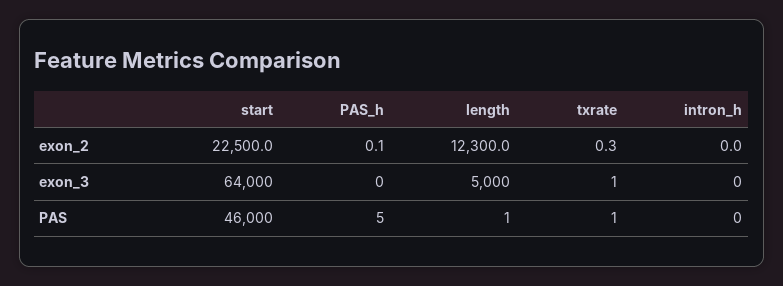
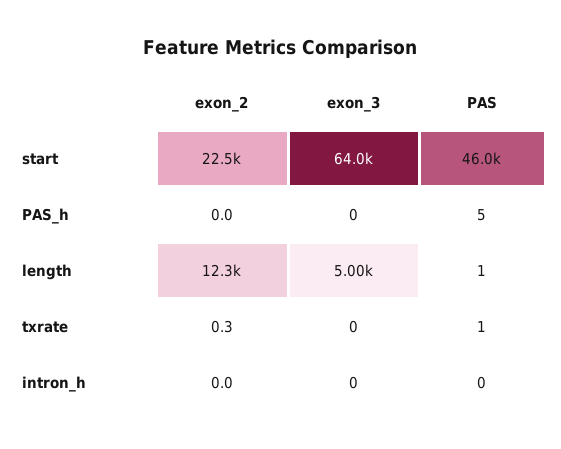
  {
    "start": {
      "exon_2": 22500,
      "exon_3": 64000,
      "PAS": 46000
    },
    "PAS_h": {
-     "exon_2": 0.1,
+     "exon_2": 0,
      "exon_3": 0,
      "PAS": 5
    },
    "length": {
      "exon_2": 12300,
      "exon_3": 5000,
      "PAS": 1
    },
    "txrate": {
      "exon_2": 0.3,
-     "exon_3": 1,
+     "exon_3": 0,
      "PAS": 1
    },
    "intron_h": {
      "exon_2": 0,
      "exon_3": 0,
      "PAS": 0
    }
  }

